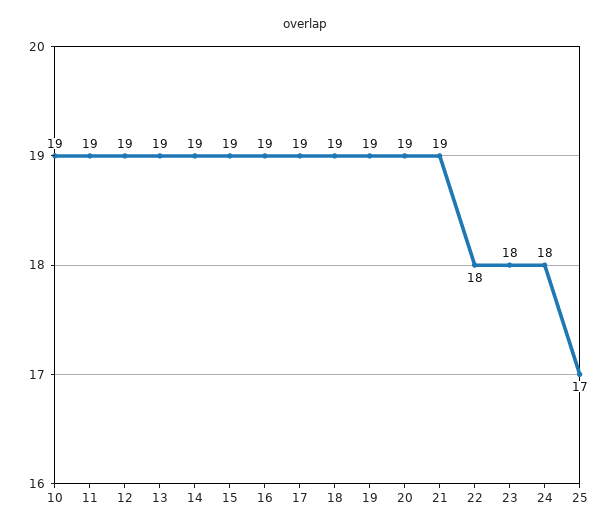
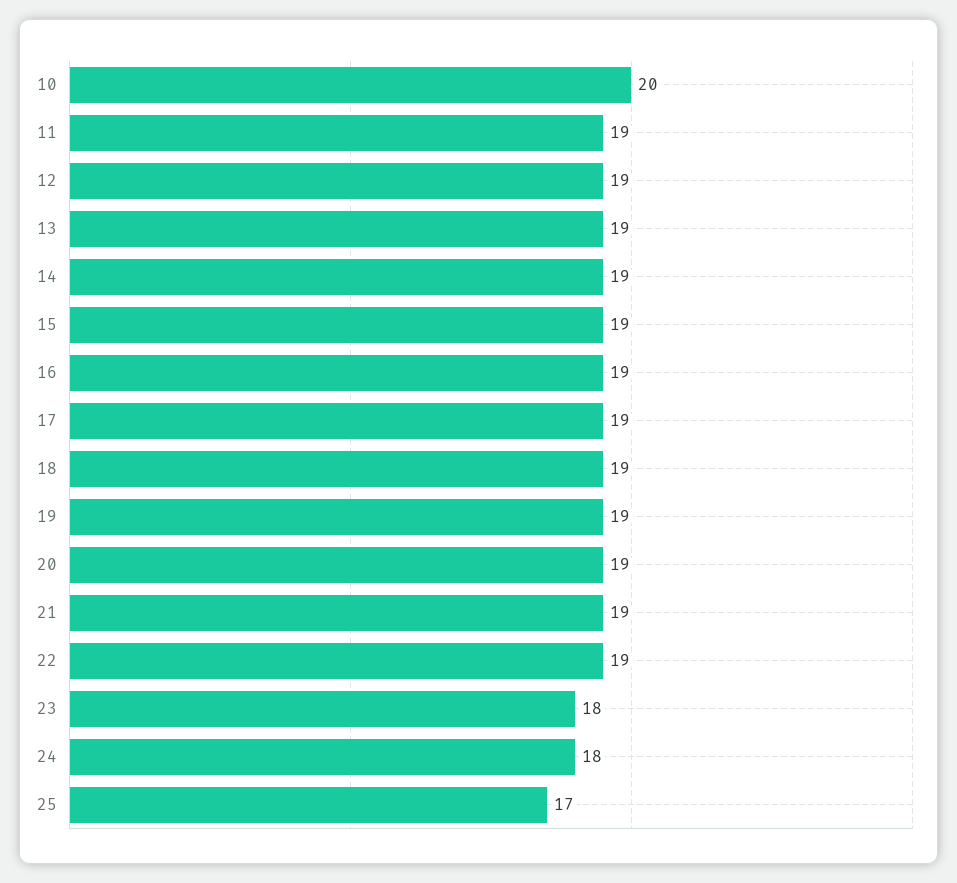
  {
-   "10": 19,
+   "10": 20,
    "11": 19,
    "12": 19,
    "13": 19,
    "14": 19,
    "15": 19,
    "16": 19,
    "17": 19,
    "18": 19,
    "19": 19,
    "20": 19,
    "21": 19,
-   "22": 18,
+   "22": 19,
    "23": 18,
    "24": 18,
    "25": 17
  }

